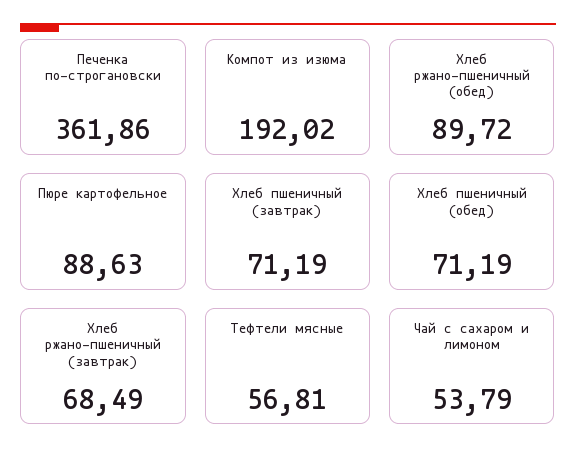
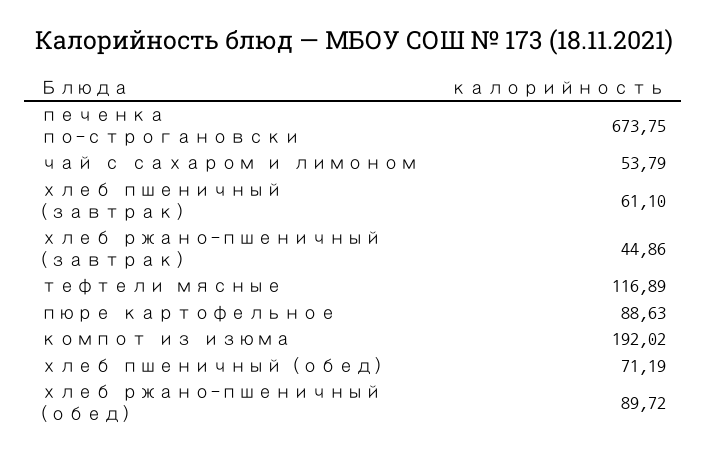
  {
-   "Печенка по-строгановски": 361.86,
+   "Печенка по-строгановски": 673.75,
    "Компот из изюма": 192.02,
    "Хлеб ржано-пшеничный (обед)": 89.72,
    "Пюре картофельное": 88.63,
-   "Хлеб пшеничный (завтрак)": 71.19,
+   "Хлеб пшеничный (завтрак)": 61.1,
    "Хлеб пшеничный (обед)": 71.19,
-   "Хлеб ржано-пшеничный (завтрак)": 68.49,
+   "Хлеб ржано-пшеничный (завтрак)": 44.86,
-   "Тефтели мясные": 56.81,
+   "Тефтели мясные": 116.89,
    "Чай с сахаром и лимоном": 53.79
  }

